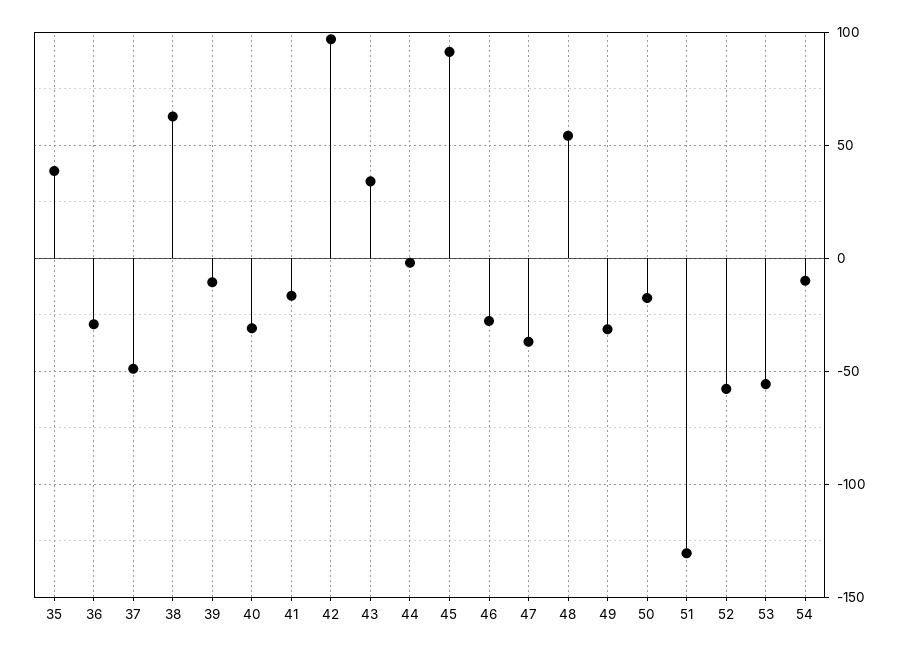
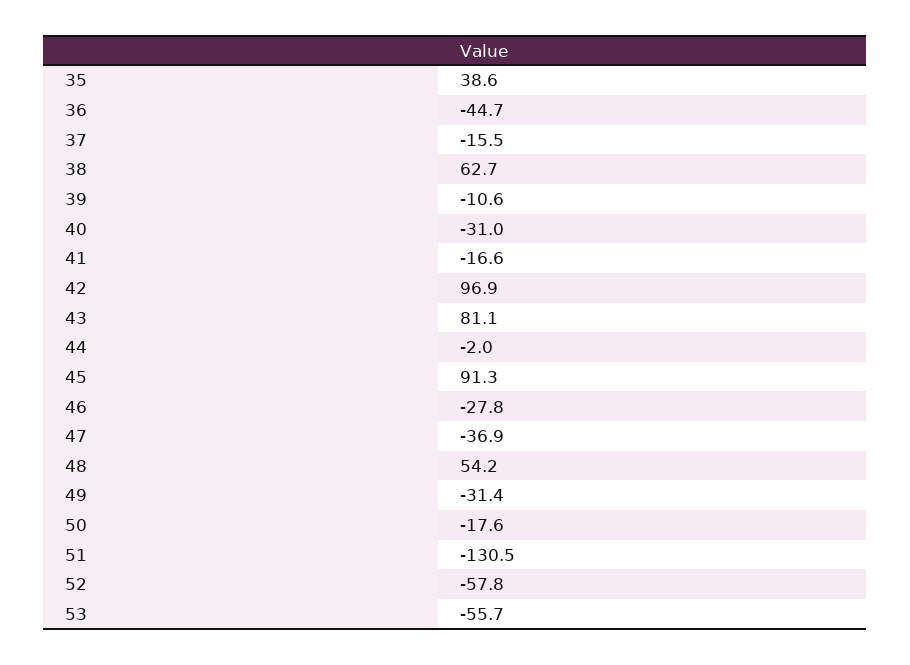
  {
    "35": 38.6,
-   "36": -30,
+   "36": -44.7,
-   "37": -50,
+   "37": -15.5,
    "38": 62.7,
    "39": -10.6,
    "40": -31,
    "41": -16.6,
    "42": 96.9,
-   "43": 35,
+   "43": 81.1,
    "44": -2,
    "45": 91.3,
    "46": -27.8,
    "47": -36.9,
    "48": 54.2,
    "49": -31.4,
    "50": -17.6,
    "51": -130.5,
    "52": -57.8,
-   "53": -55.7,
+   "53": -55.7
-   "54": -10
  }

